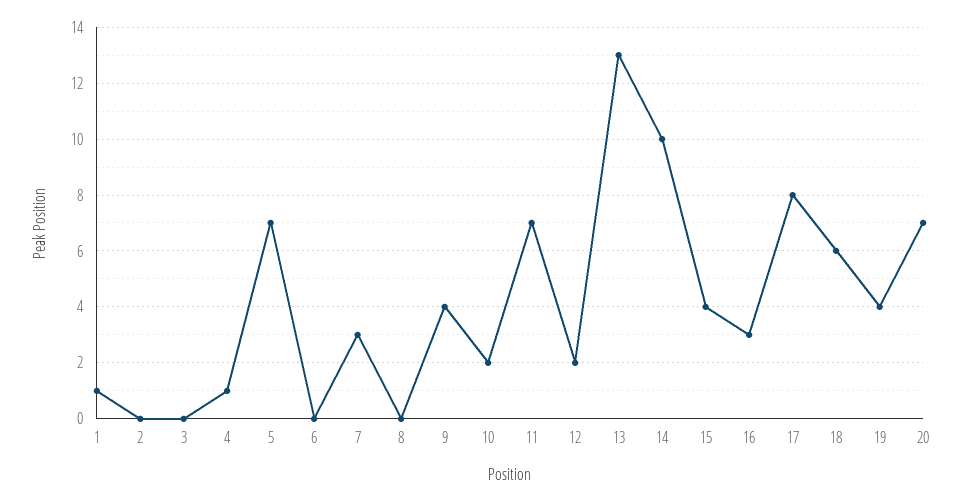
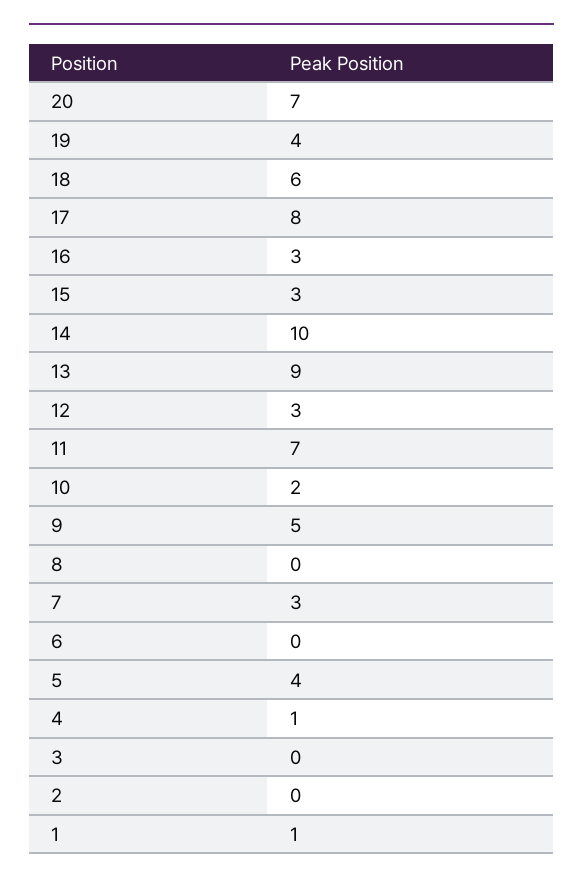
  {
    "1": 1,
    "2": 0,
    "3": 0,
    "4": 1,
-   "5": 7,
+   "5": 4,
    "6": 0,
    "7": 3,
    "8": 0,
-   "9": 4,
+   "9": 5,
    "10": 2,
    "11": 7,
-   "12": 2,
+   "12": 3,
-   "13": 13,
+   "13": 9,
    "14": 10,
-   "15": 4,
+   "15": 3,
    "16": 3,
    "17": 8,
    "18": 6,
    "19": 4,
    "20": 7
  }

